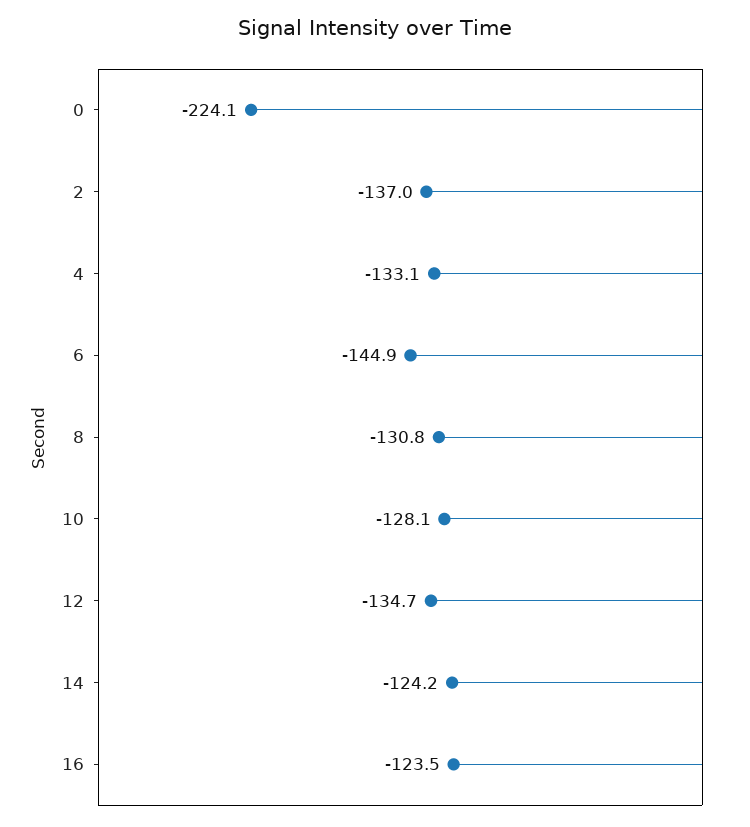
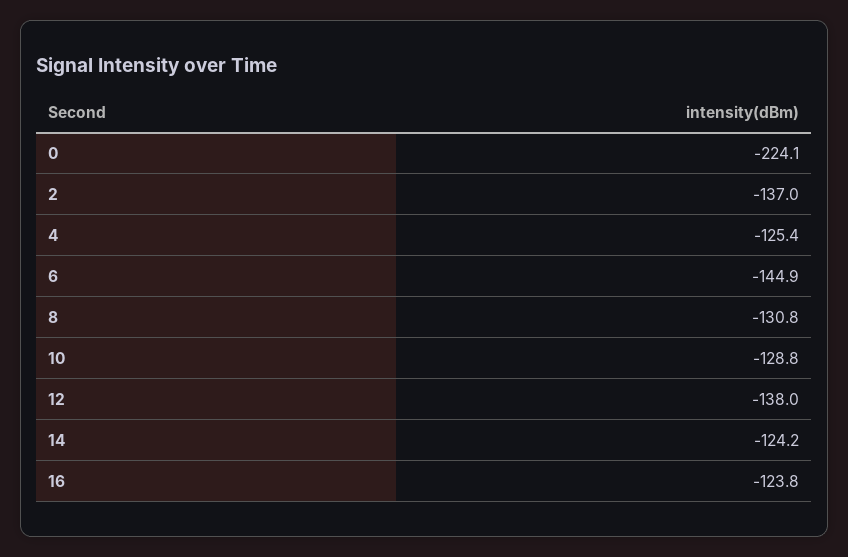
  {
    "0": -224.1,
    "2": -137,
-   "4": -133.1,
+   "4": -125.4,
    "6": -144.9,
    "8": -130.8,
-   "10": -128.1,
+   "10": -128.8,
-   "12": -134.7,
+   "12": -138,
    "14": -124.2,
-   "16": -123.5
+   "16": -123.8
  }

